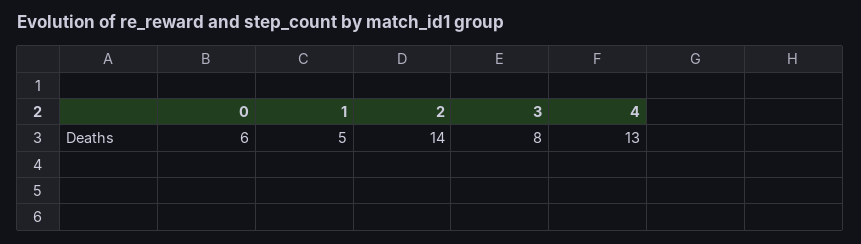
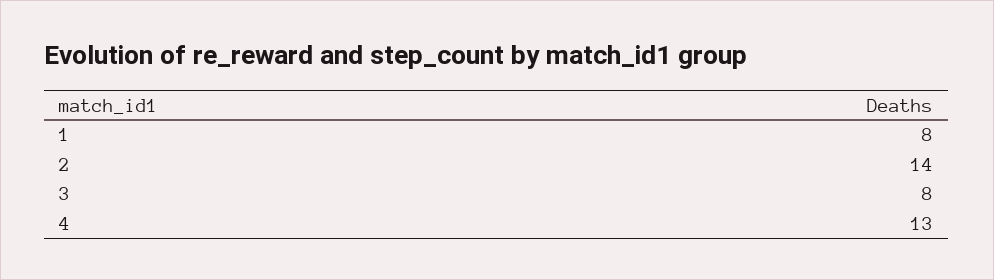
  {
-   "0": 6,
-   "1": 5,
+   "1": 8,
    "2": 14,
    "3": 8,
    "4": 13
  }

